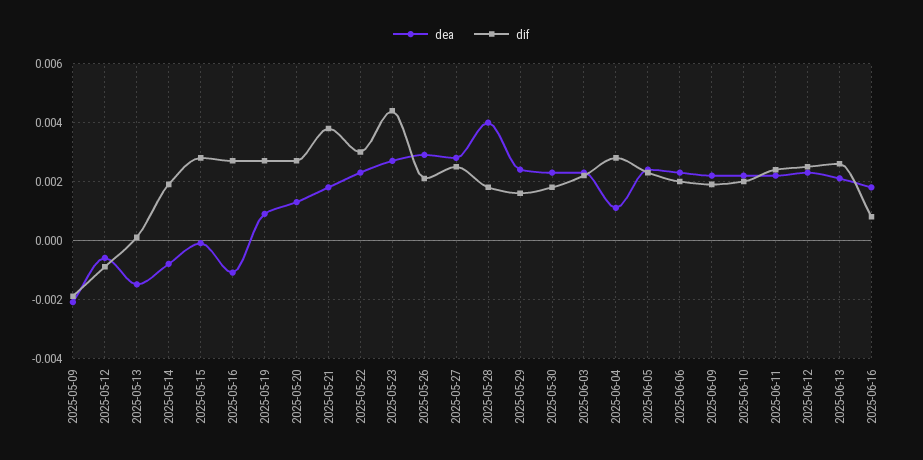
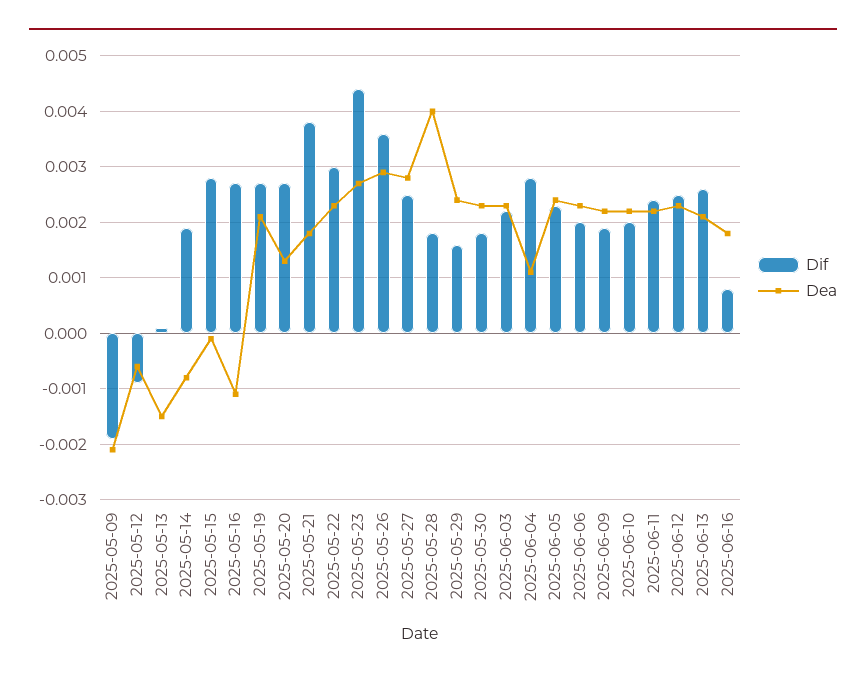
  {
    "dea": {
      "2025-05-09": -0.002,
      "2025-05-12": -0.0005,
      "2025-05-13": -0.0015,
      "2025-05-14": -0.001,
      "2025-05-15": 0,
      "2025-05-16": -0.001,
-     "2025-05-19": 0.001,
+     "2025-05-19": 0.002,
      "2025-05-20": 0.0015,
      "2025-05-21": 0.002,
      "2025-05-22": 0.0025,
      "2025-05-23": 0.0025,
      "2025-05-26": 0.003,
      "2025-05-27": 0.003,
      "2025-05-28": 0.004,
      "2025-05-29": 0.0025,
      "2025-05-30": 0.0025,
      "2025-06-03": 0.0025,
      "2025-06-04": 0.001,
      "2025-06-05": 0.0025,
      "2025-06-06": 0.0025,
      "2025-06-09": 0.002,
      "2025-06-10": 0.002,
      "2025-06-11": 0.002,
      "2025-06-12": 0.0025,
      "2025-06-13": 0.002,
      "2025-06-16": 0.002
    },
    "dif": {
      "2025-05-09": -0.002,
      "2025-05-12": -0.001,
      "2025-05-13": 0,
      "2025-05-14": 0.002,
      "2025-05-15": 0.003,
      "2025-05-16": 0.0025,
      "2025-05-19": 0.0025,
      "2025-05-20": 0.0025,
      "2025-05-21": 0.004,
      "2025-05-22": 0.003,
      "2025-05-23": 0.0045,
-     "2025-05-26": 0.002,
+     "2025-05-26": 0.0035,
      "2025-05-27": 0.0025,
      "2025-05-28": 0.002,
      "2025-05-29": 0.0015,
      "2025-05-30": 0.002,
      "2025-06-03": 0.002,
      "2025-06-04": 0.003,
      "2025-06-05": 0.0025,
      "2025-06-06": 0.002,
      "2025-06-09": 0.002,
      "2025-06-10": 0.002,
      "2025-06-11": 0.0025,
      "2025-06-12": 0.0025,
      "2025-06-13": 0.0025,
      "2025-06-16": 0.001
    }
  }

